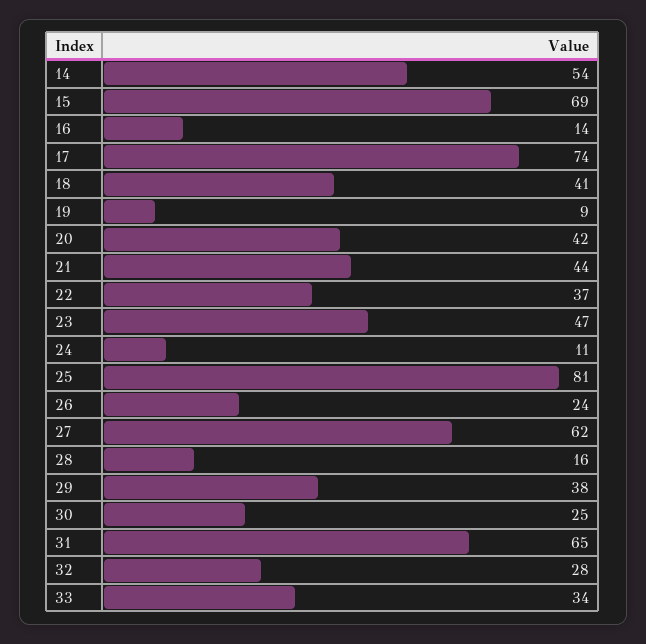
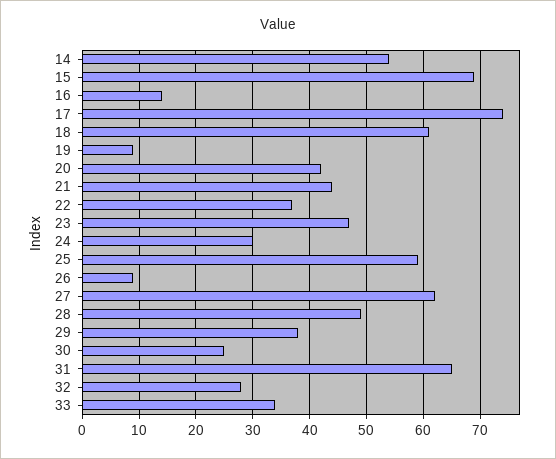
  {
    "14": 54,
    "15": 69,
    "16": 14,
    "17": 74,
-   "18": 41,
+   "18": 60,
    "19": 9,
    "20": 42,
    "21": 44,
    "22": 37,
    "23": 47,
-   "24": 11,
+   "24": 30,
-   "25": 81,
+   "25": 60,
-   "26": 24,
+   "26": 10,
    "27": 62,
-   "28": 16,
+   "28": 50,
    "29": 38,
    "30": 25,
    "31": 65,
    "32": 28,
    "33": 34
  }

